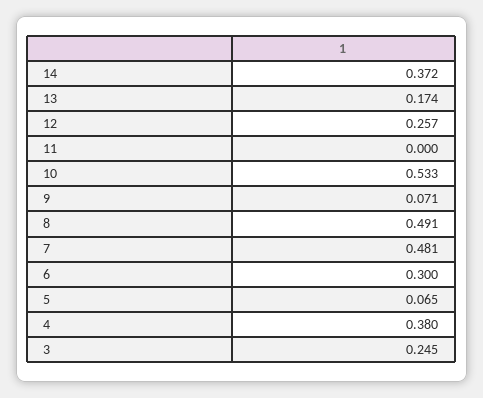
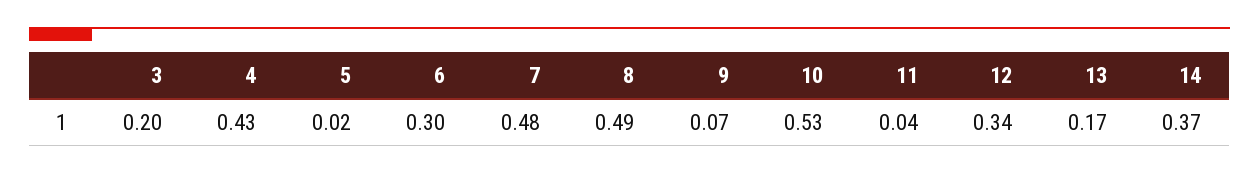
  {
    "14": 0.372,
    "13": 0.174,
-   "12": 0.257,
+   "12": 0.34,
-   "11": 0,
+   "11": 0.04,
    "10": 0.533,
    "9": 0.071,
    "8": 0.491,
    "7": 0.481,
    "6": 0.3,
-   "5": 0.065,
+   "5": 0.02,
-   "4": 0.38,
+   "4": 0.43,
-   "3": 0.245
+   "3": 0.2
  }

